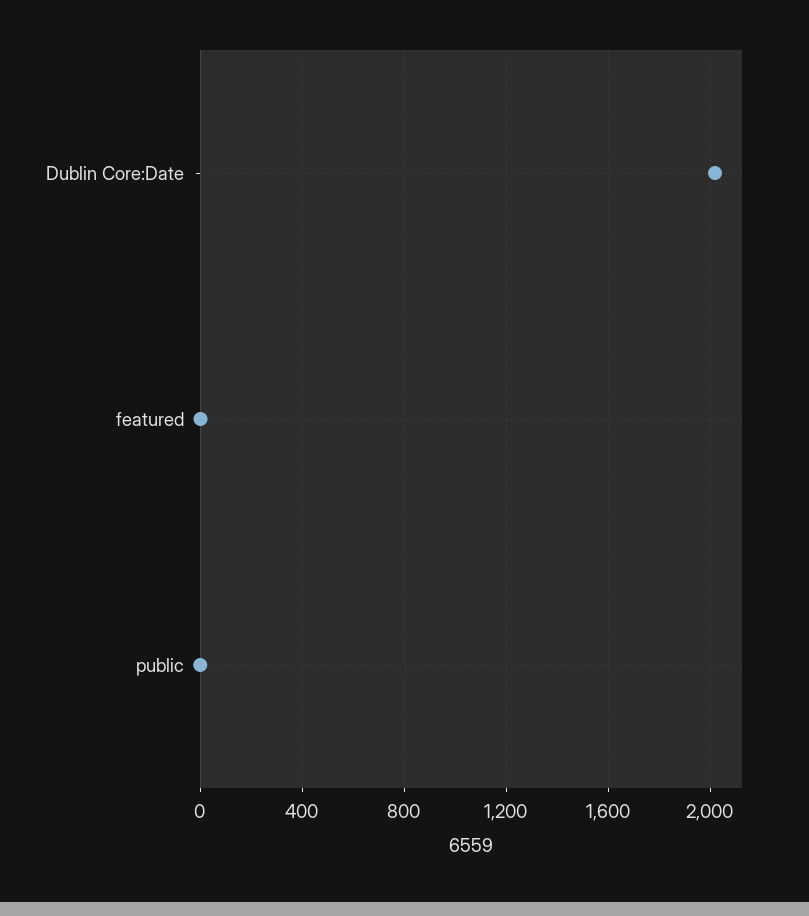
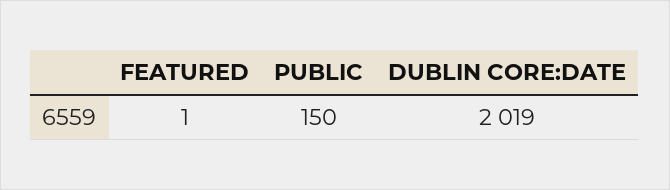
  {
    "Dublin Core:Date": 2019,
    "featured": 1,
-   "public": 0
+   "public": 150
  }

